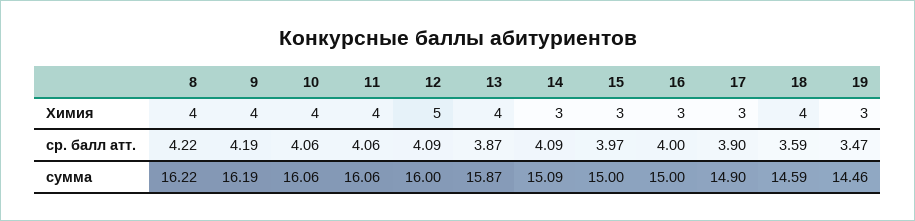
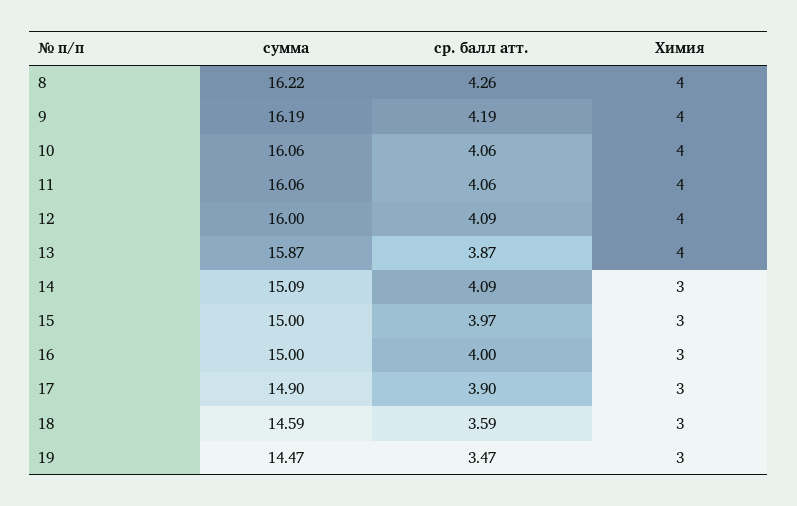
  {
    "8": {
      "Химия": 4,
-     "ср. балл атт.": 4.22,
+     "ср. балл атт.": 4.26,
      "сумма": 16.22
    },
    "9": {
      "Химия": 4,
      "ср. балл атт.": 4.19,
      "сумма": 16.19
    },
    "10": {
      "Химия": 4,
      "ср. балл атт.": 4.06,
      "сумма": 16.06
    },
    "11": {
      "Химия": 4,
      "ср. балл атт.": 4.06,
      "сумма": 16.06
    },
    "12": {
-     "Химия": 5,
+     "Химия": 4,
      "ср. балл атт.": 4.09,
      "сумма": 16
    },
    "13": {
      "Химия": 4,
      "ср. балл атт.": 3.87,
      "сумма": 15.87
    },
    "14": {
      "Химия": 3,
      "ср. балл атт.": 4.09,
      "сумма": 15.09
    },
    "15": {
      "Химия": 3,
      "ср. балл атт.": 3.97,
      "сумма": 15
    },
    "16": {
      "Химия": 3,
      "ср. балл атт.": 4,
      "сумма": 15
    },
    "17": {
      "Химия": 3,
      "ср. балл атт.": 3.9,
      "сумма": 14.9
    },
    "18": {
-     "Химия": 4,
+     "Химия": 3,
      "ср. балл атт.": 3.59,
      "сумма": 14.59
    },
    "19": {
      "Химия": 3,
      "ср. балл атт.": 3.47,
-     "сумма": 14.46
+     "сумма": 14.47
    }
  }

